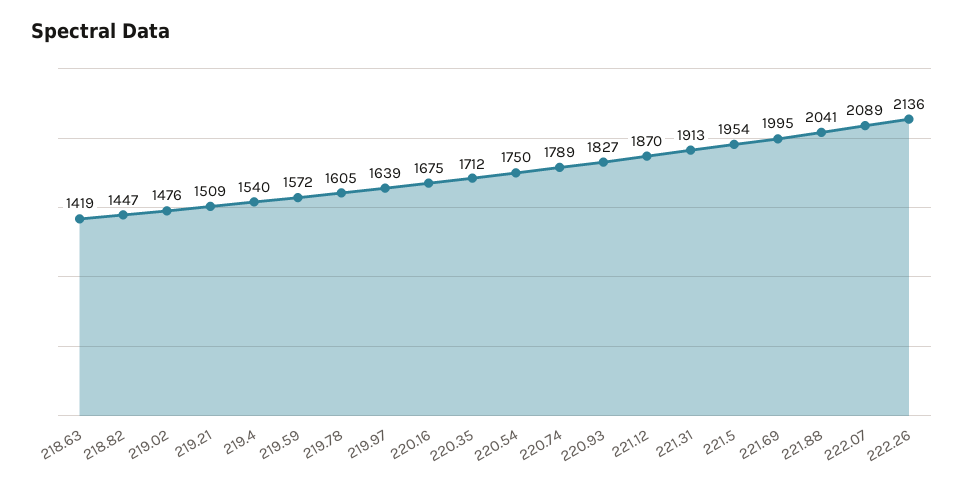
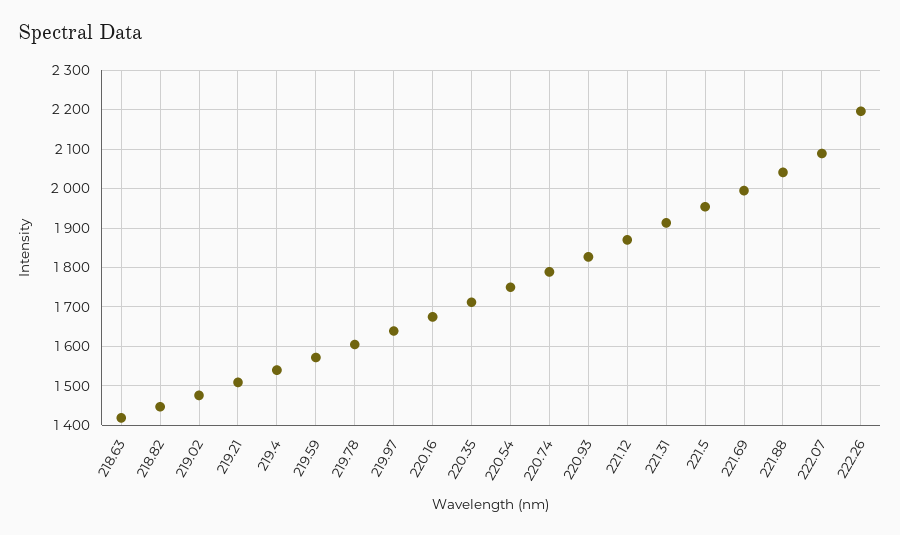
  {
    "218.63": 1419,
    "218.82": 1447,
    "219.02": 1476,
    "219.21": 1509,
    "219.4": 1540,
    "219.59": 1572,
    "219.78": 1605,
    "219.97": 1639,
    "220.16": 1675,
    "220.35": 1712,
    "220.54": 1750,
    "220.74": 1789,
    "220.93": 1827,
    "221.12": 1870,
    "221.31": 1913,
    "221.5": 1954,
    "221.69": 1995,
    "221.88": 2041,
    "222.07": 2089,
-   "222.26": 2136
+   "222.26": 2200
  }

